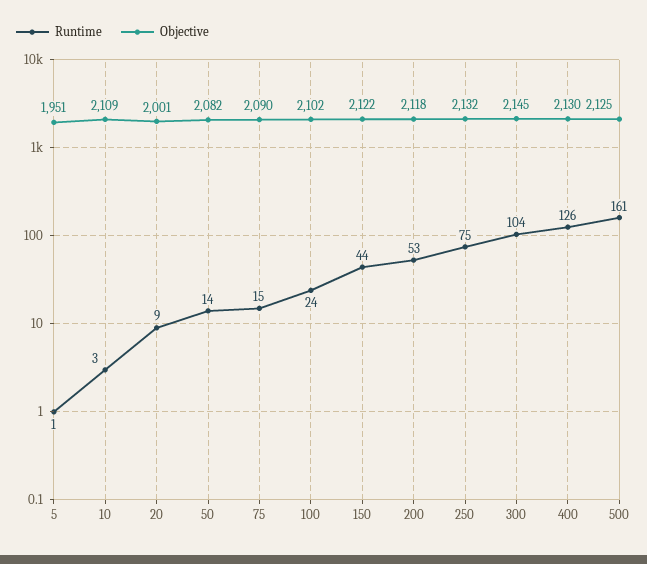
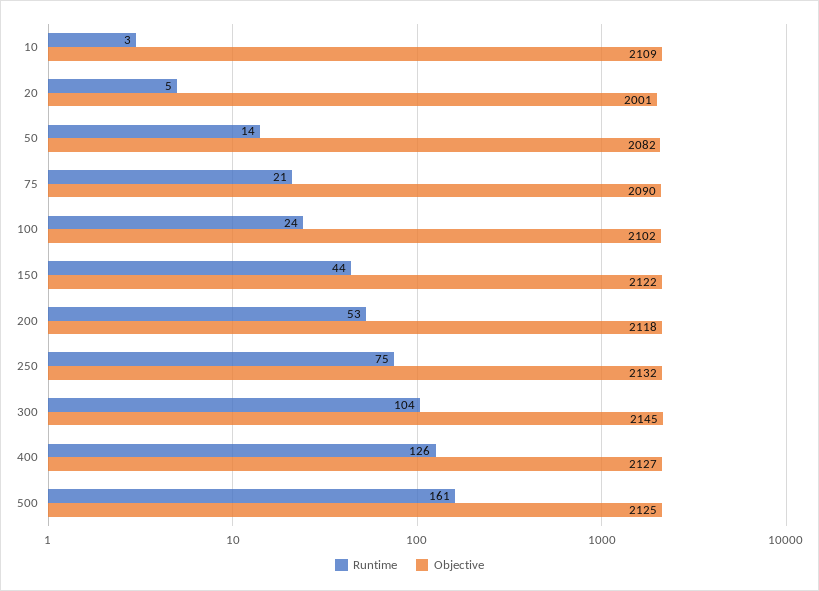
  {
    "Runtime": {
-     "5": 1,
      "10": 3,
-     "20": 9,
+     "20": 5,
      "50": 14,
-     "75": 15,
+     "75": 21,
      "100": 24,
      "150": 44,
      "200": 53,
      "250": 75,
      "300": 104,
      "400": 126,
      "500": 161
    },
    "Objective": {
-     "5": 1951,
      "10": 2109,
      "20": 2001,
      "50": 2082,
      "75": 2090,
      "100": 2102,
      "150": 2122,
      "200": 2118,
      "250": 2132,
      "300": 2145,
-     "400": 2130,
+     "400": 2127,
      "500": 2125
    }
  }

